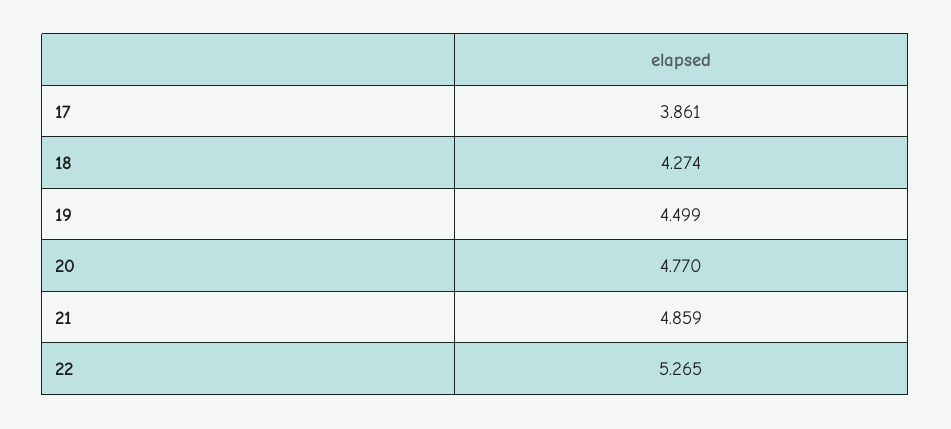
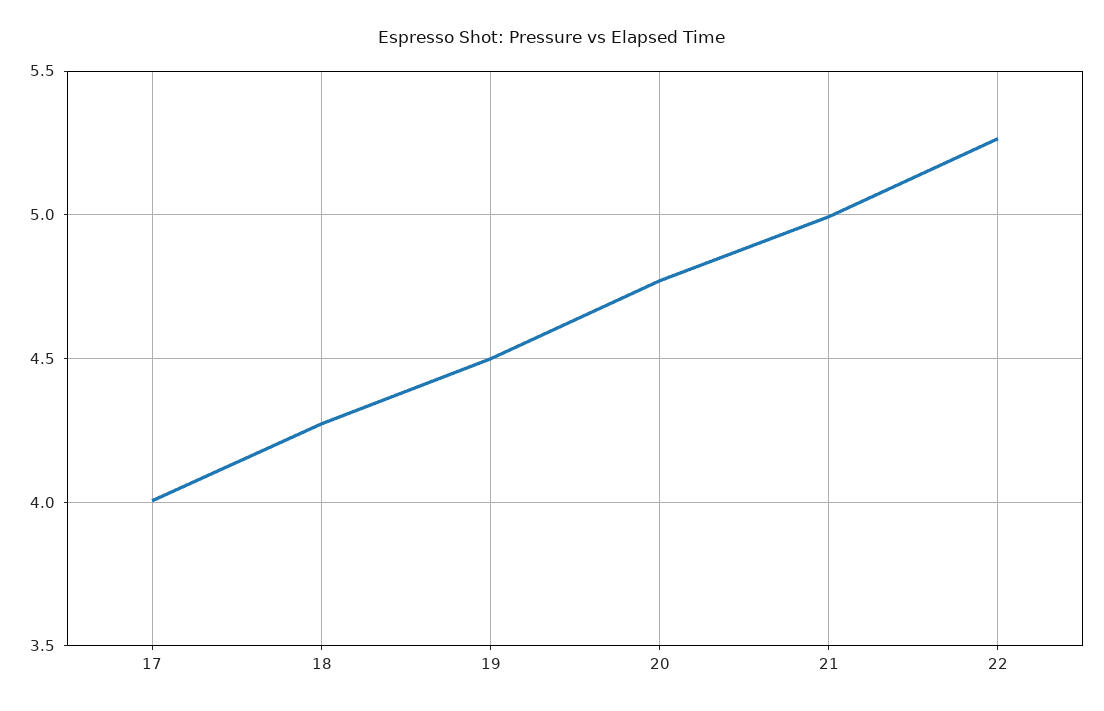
  {
-   "17": 3.861,
+   "17": 4,
    "18": 4.274,
    "19": 4.499,
    "20": 4.77,
-   "21": 4.859,
+   "21": 5,
    "22": 5.265
  }

